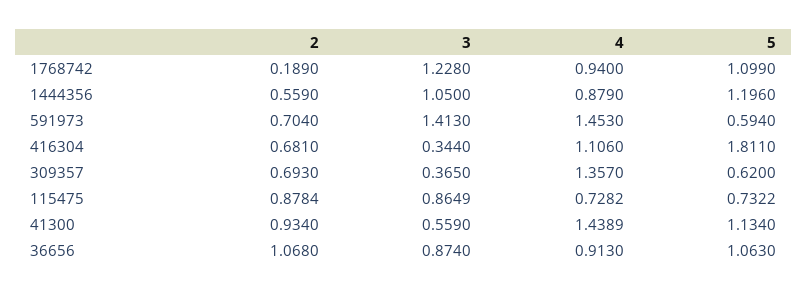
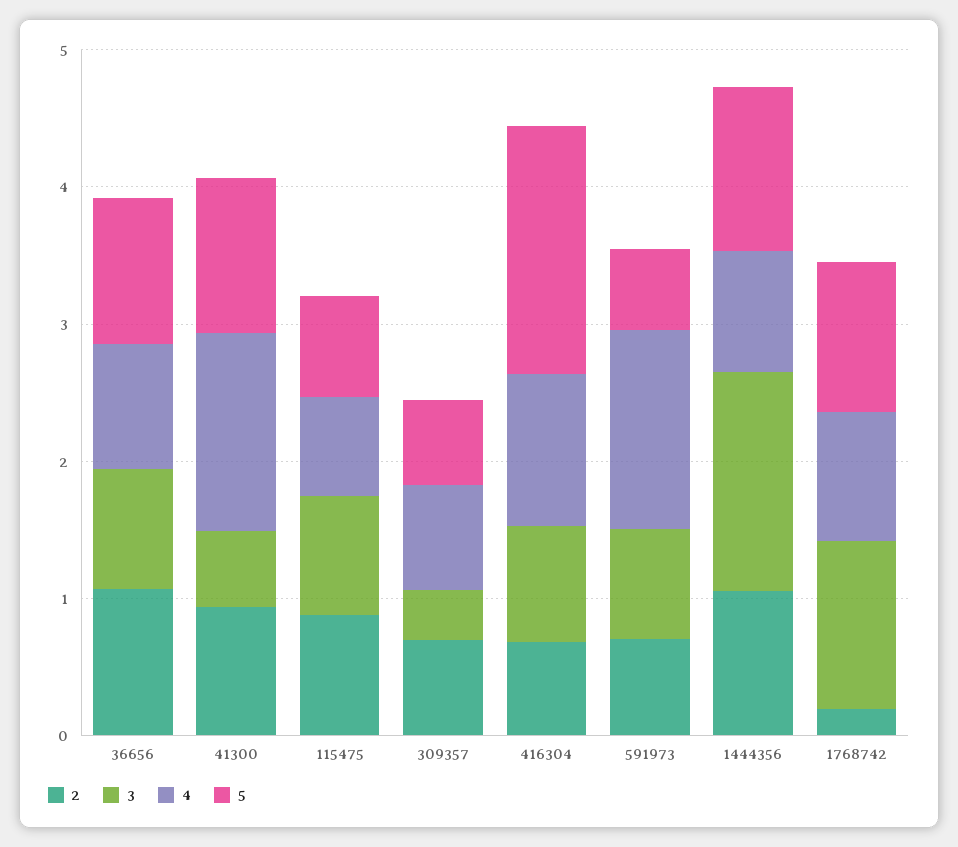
  {
    "2": {
      "1768742": 0.189,
-     "1444356": 0.559,
+     "1444356": 1,
      "591973": 0.704,
      "416304": 0.681,
      "309357": 0.693,
      "115475": 0.8784,
      "41300": 0.934,
      "36656": 1.068
    },
    "3": {
      "1768742": 1.228,
-     "1444356": 1.05,
+     "1444356": 1.6,
-     "591973": 1.413,
+     "591973": 0.8,
-     "416304": 0.344,
+     "416304": 0.8,
      "309357": 0.365,
      "115475": 0.8649,
      "41300": 0.559,
      "36656": 0.874
    },
    "4": {
      "1768742": 0.94,
      "1444356": 0.879,
      "591973": 1.453,
      "416304": 1.106,
-     "309357": 1.357,
+     "309357": 0.8,
      "115475": 0.7282,
      "41300": 1.4389,
      "36656": 0.913
    },
    "5": {
      "1768742": 1.099,
      "1444356": 1.196,
      "591973": 0.594,
      "416304": 1.811,
      "309357": 0.62,
      "115475": 0.7322,
      "41300": 1.134,
      "36656": 1.063
    }
  }

